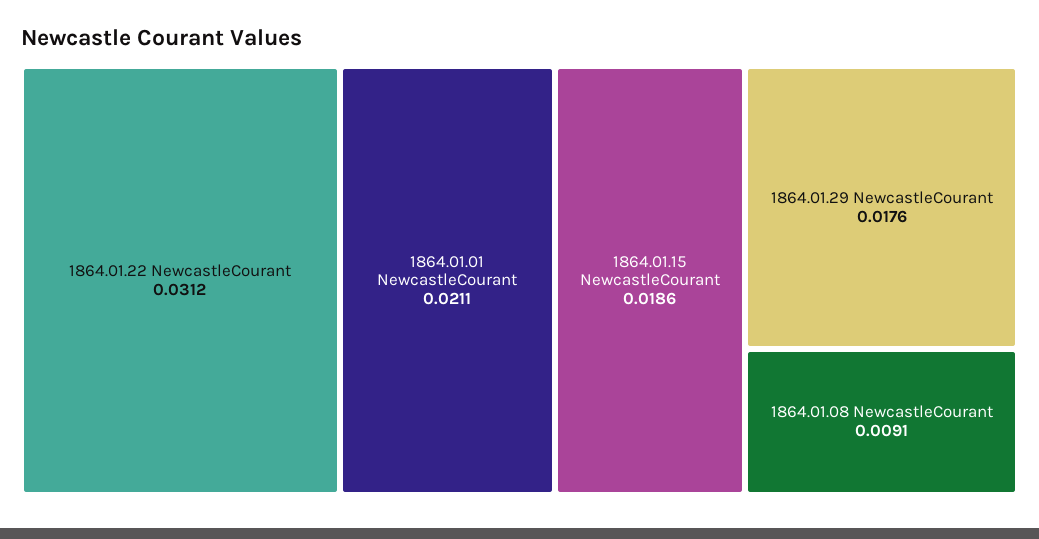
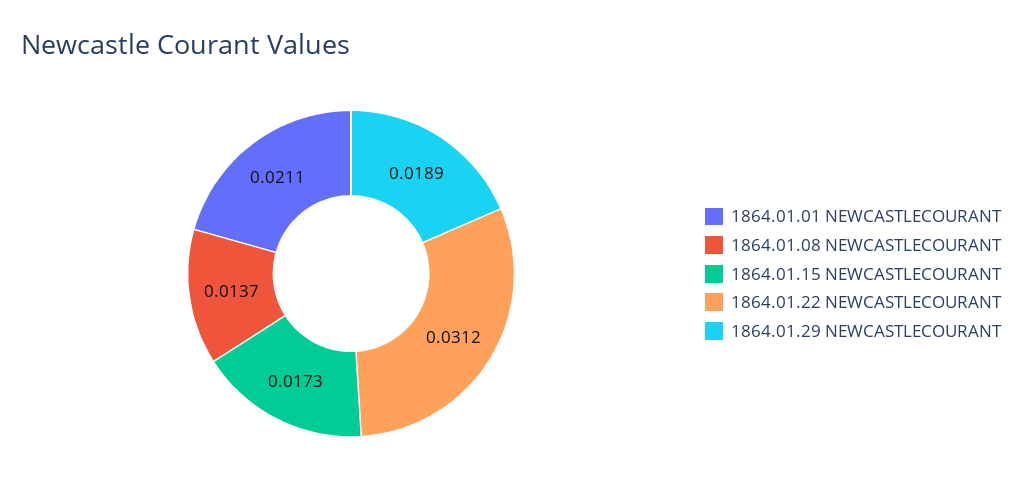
  {
    "1864.01.22 NewcastleCourant": 0.0312,
    "1864.01.01 NewcastleCourant": 0.0211,
-   "1864.01.15 NewcastleCourant": 0.0186,
+   "1864.01.15 NewcastleCourant": 0.0173,
-   "1864.01.29 NewcastleCourant": 0.0176,
+   "1864.01.29 NewcastleCourant": 0.0189,
-   "1864.01.08 NewcastleCourant": 0.0091
+   "1864.01.08 NewcastleCourant": 0.0137
  }

